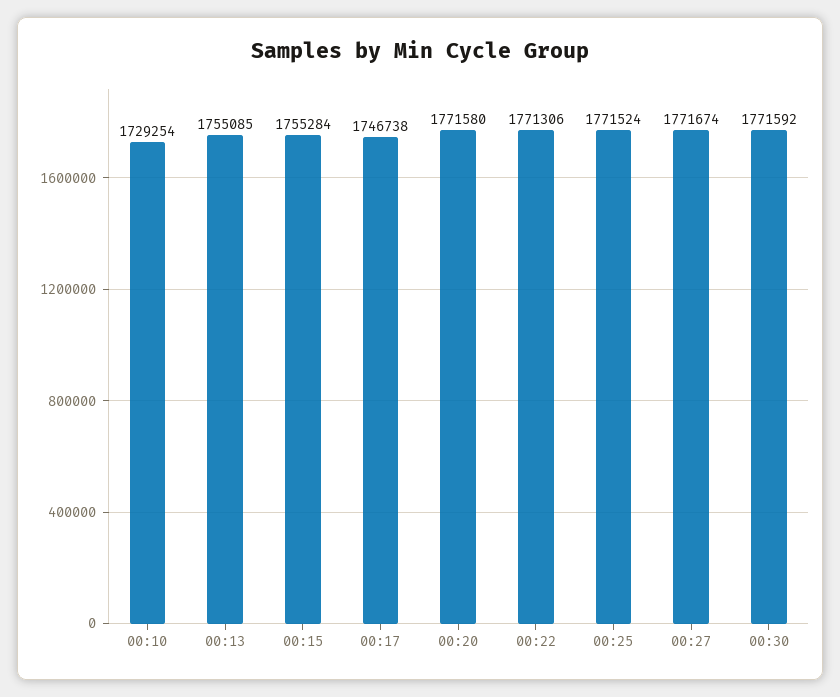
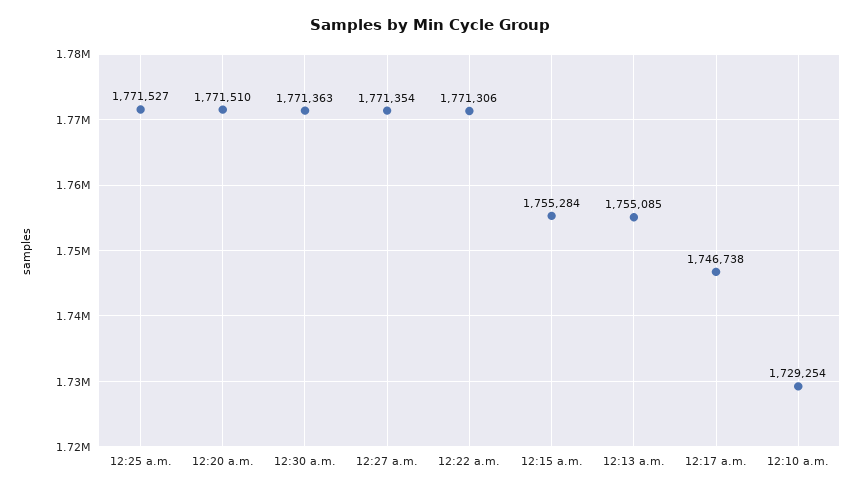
  {
    "00:10": 1729254,
    "00:13": 1755085,
    "00:15": 1755284,
    "00:17": 1746738,
-   "00:20": 1771580,
+   "00:20": 1771510,
    "00:22": 1771306,
-   "00:25": 1771524,
+   "00:25": 1771527,
-   "00:27": 1771674,
+   "00:27": 1771354,
-   "00:30": 1771592
+   "00:30": 1771363
  }

